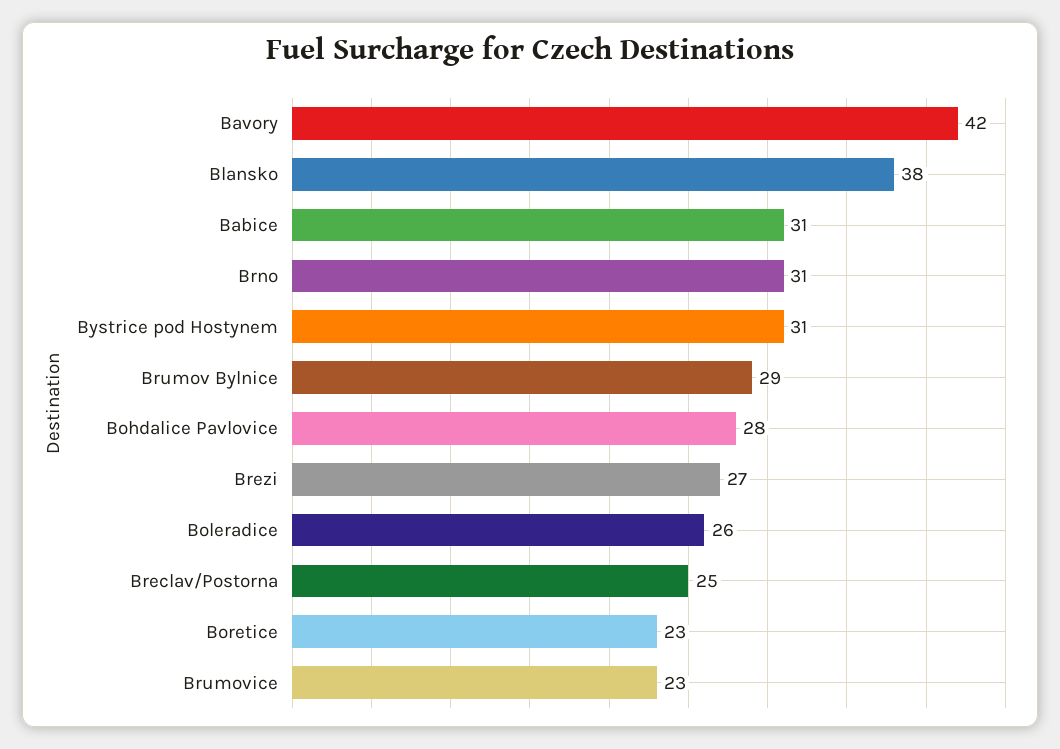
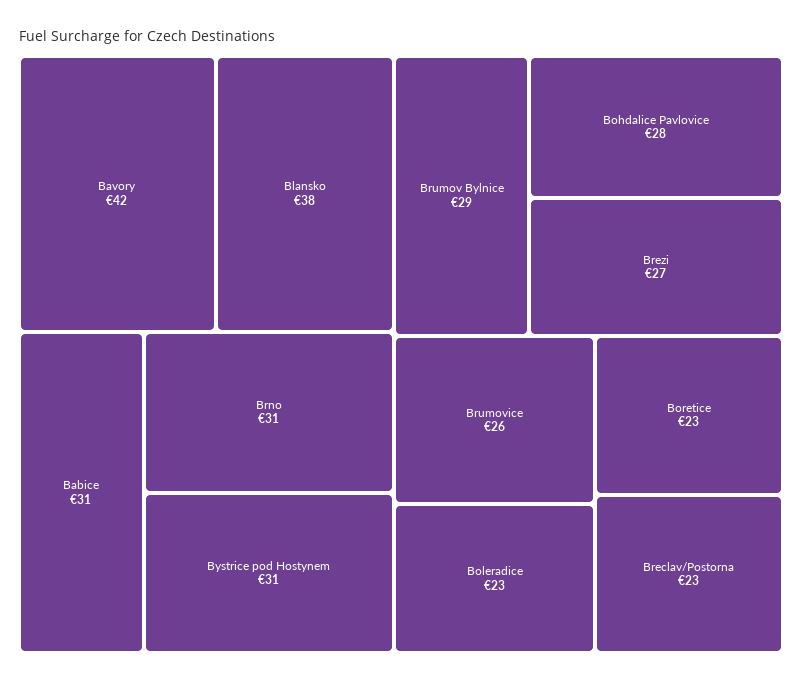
  {
    "Bavory": 42,
    "Blansko": 38,
    "Babice": 31,
    "Brno": 31,
    "Bystrice pod Hostynem": 31,
    "Brumov Bylnice": 29,
    "Bohdalice Pavlovice": 28,
    "Brezi": 27,
-   "Boleradice": 26,
+   "Boleradice": 23,
-   "Breclav/Postorna": 25,
+   "Breclav/Postorna": 23,
    "Boretice": 23,
-   "Brumovice": 23
+   "Brumovice": 26
  }

